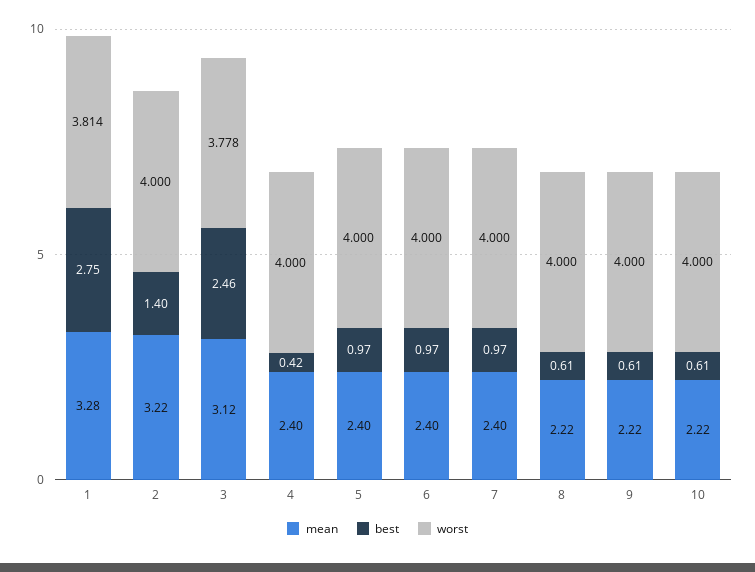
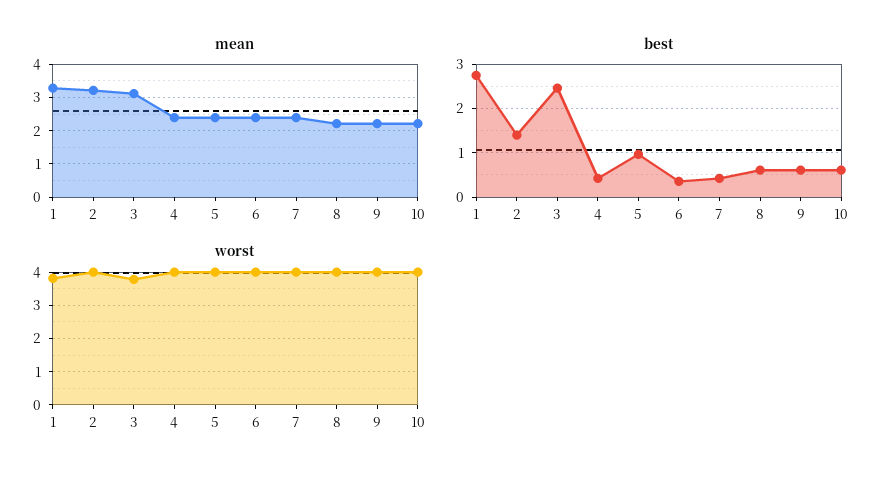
  {
    "mean": {
      "1": 3.28,
      "2": 3.22,
      "3": 3.12,
      "4": 2.4,
      "5": 2.4,
      "6": 2.4,
      "7": 2.4,
      "8": 2.22,
      "9": 2.22,
      "10": 2.22
    },
    "best": {
      "1": 2.75,
      "2": 1.4,
      "3": 2.46,
      "4": 0.42,
      "5": 0.97,
-     "6": 0.97,
+     "6": 0.4,
-     "7": 0.97,
+     "7": 0.4,
      "8": 0.61,
      "9": 0.61,
      "10": 0.61
    },
    "worst": {
      "1": 3.814,
      "2": 4,
      "3": 3.778,
      "4": 4,
      "5": 4,
      "6": 4,
      "7": 4,
      "8": 4,
      "9": 4,
      "10": 4
    }
  }

